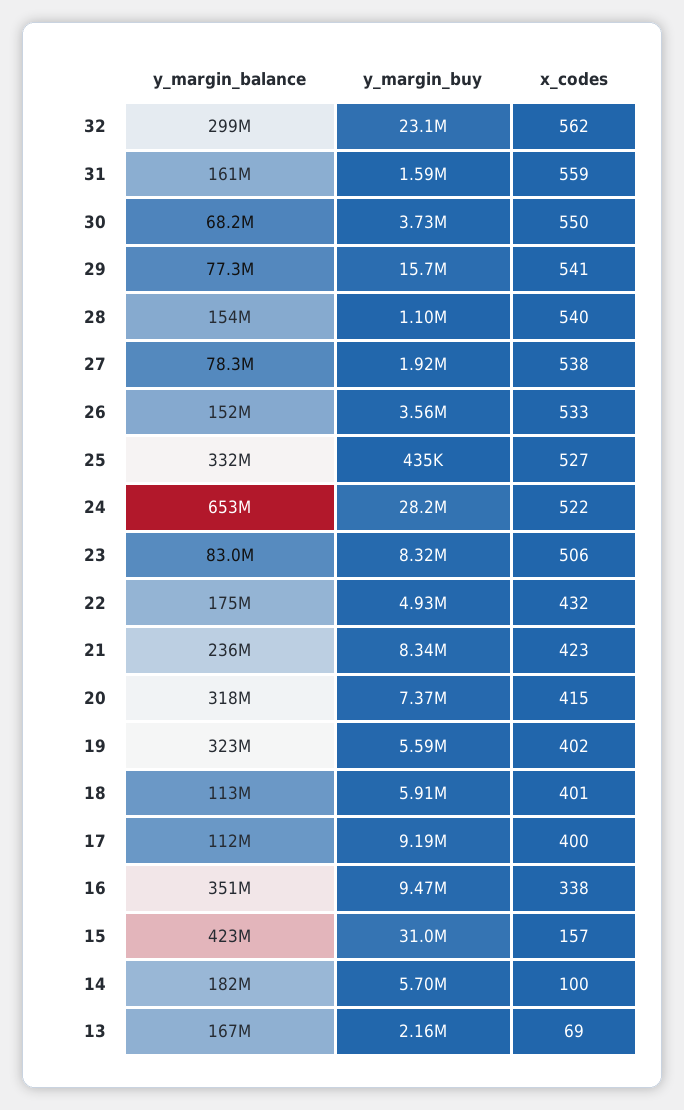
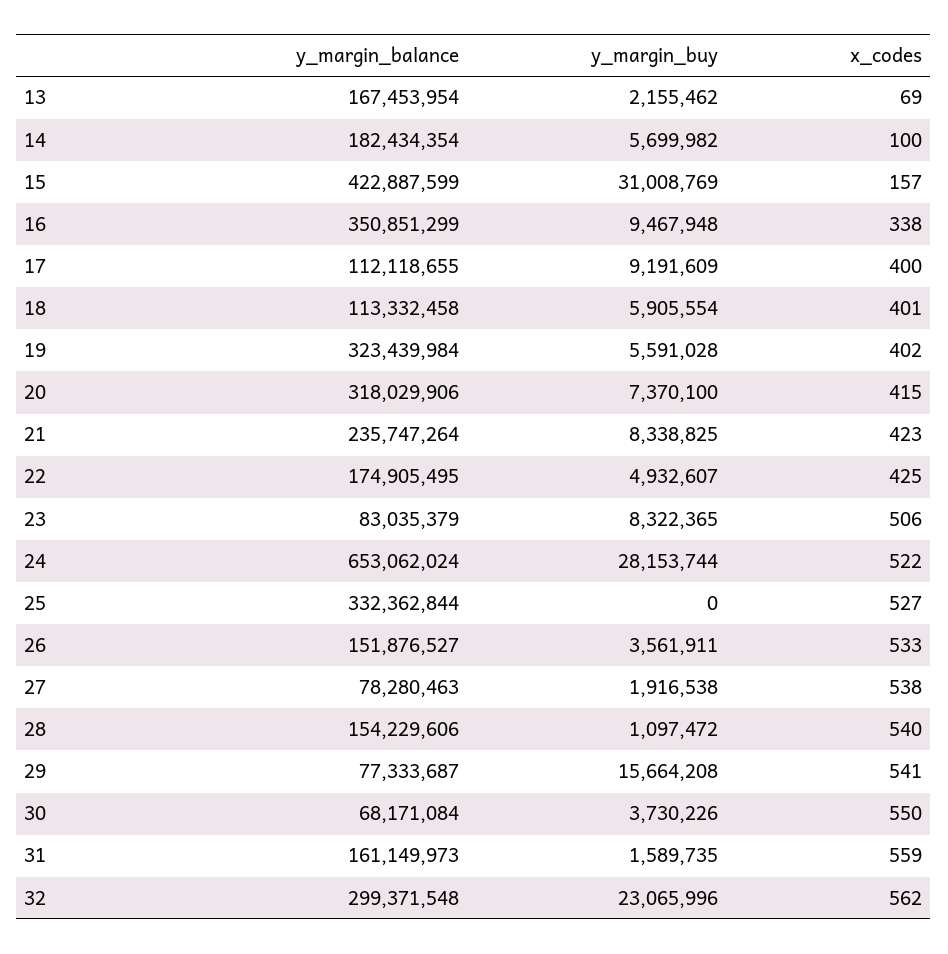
  {
    "y_margin_balance": {
      "32": 299371548,
      "31": 161149973,
      "30": 68171084,
      "29": 77333687,
      "28": 154229606,
      "27": 78280463,
      "26": 151876527,
      "25": 332362844,
      "24": 653062024,
      "23": 83035379,
      "22": 174905495,
      "21": 235747264,
      "20": 318029906,
      "19": 323439984,
      "18": 113332458,
      "17": 112118655,
      "16": 350851299,
      "15": 422887599,
      "14": 182434354,
      "13": 167453954
    },
    "y_margin_buy": {
      "32": 23065996,
      "31": 1589735,
      "30": 3730226,
      "29": 15664208,
      "28": 1097472,
      "27": 1916538,
      "26": 3561911,
-     "25": 435000,
+     "25": 0,
      "24": 28153744,
      "23": 8322365,
      "22": 4932607,
      "21": 8338825,
      "20": 7370100,
      "19": 5591028,
      "18": 5905554,
      "17": 9191609,
      "16": 9467948,
      "15": 31008769,
      "14": 5699982,
      "13": 2155462
    },
    "x_codes": {
      "32": 562,
      "31": 559,
      "30": 550,
      "29": 541,
      "28": 540,
      "27": 538,
      "26": 533,
      "25": 527,
      "24": 522,
      "23": 506,
-     "22": 432,
+     "22": 425,
      "21": 423,
      "20": 415,
      "19": 402,
      "18": 401,
      "17": 400,
      "16": 338,
      "15": 157,
      "14": 100,
      "13": 69
    }
  }

